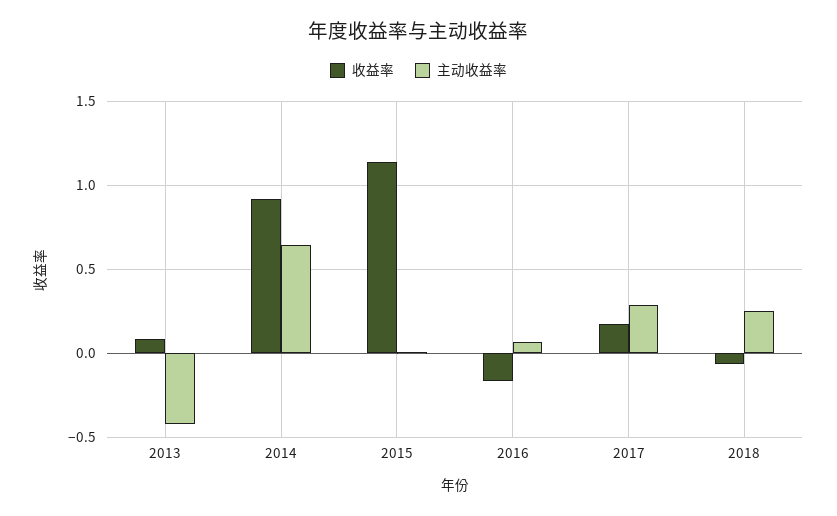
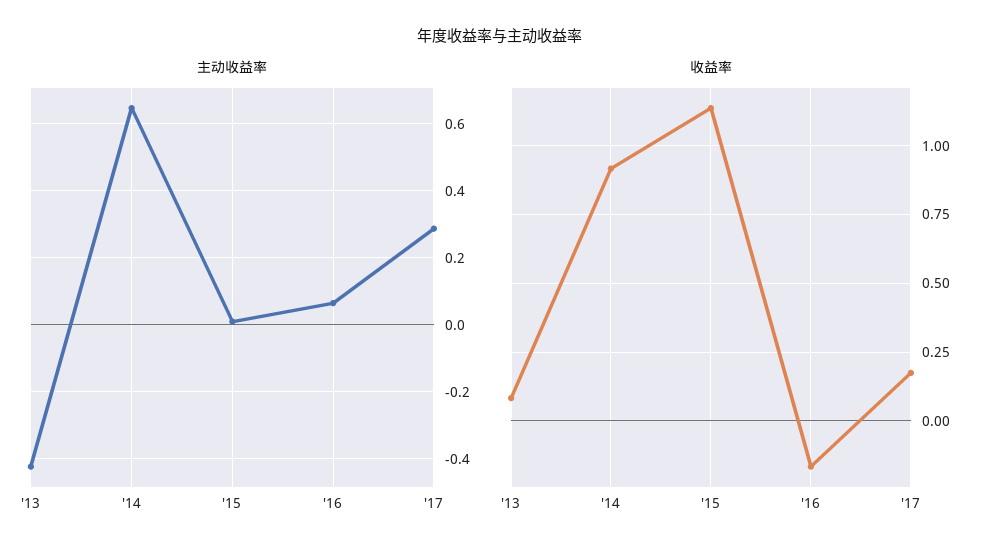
  {
    "收益率": {
      "2013": 0.075,
      "2014": 0.925,
      "2015": 1.125,
      "2016": -0.175,
-     "2017": 0.175,
+     "2017": 0.175
-     "2018": -0.05
    },
    "主动收益率": {
      "2013": -0.42,
      "2014": 0.64,
      "2015": 0,
      "2016": 0.06,
-     "2017": 0.28,
+     "2017": 0.28
-     "2018": 0.25
    }
  }

